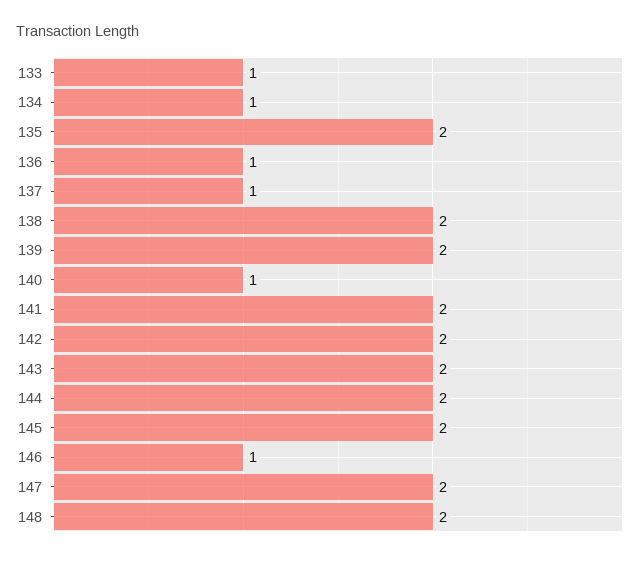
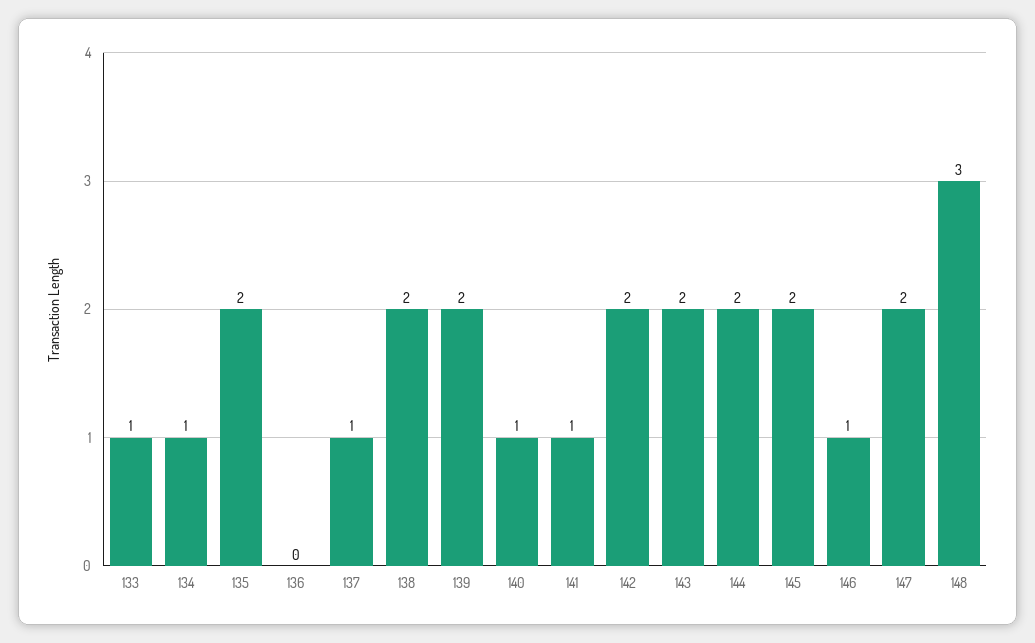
  {
    "133": 1,
    "134": 1,
    "135": 2,
-   "136": 1,
+   "136": 0,
    "137": 1,
    "138": 2,
    "139": 2,
    "140": 1,
-   "141": 2,
+   "141": 1,
    "142": 2,
    "143": 2,
    "144": 2,
    "145": 2,
    "146": 1,
    "147": 2,
-   "148": 2
+   "148": 3
  }

